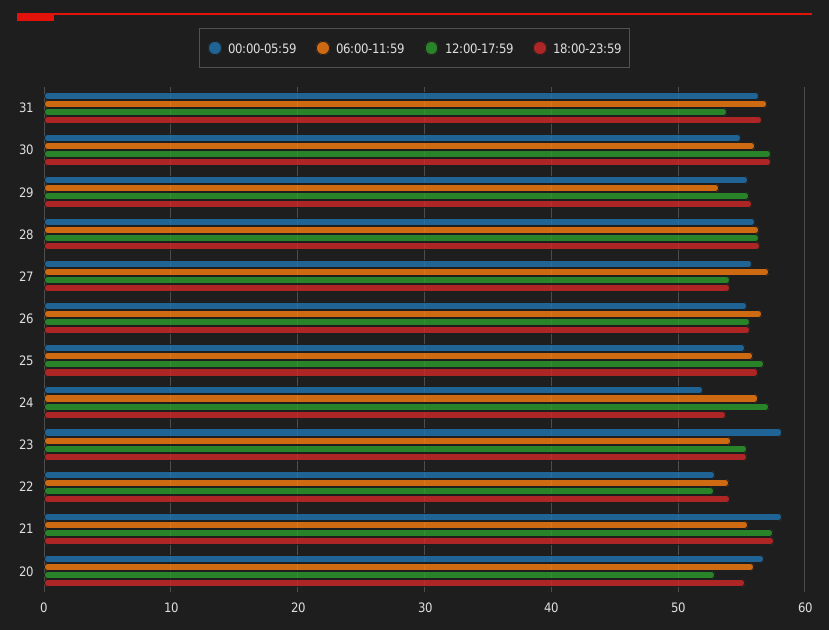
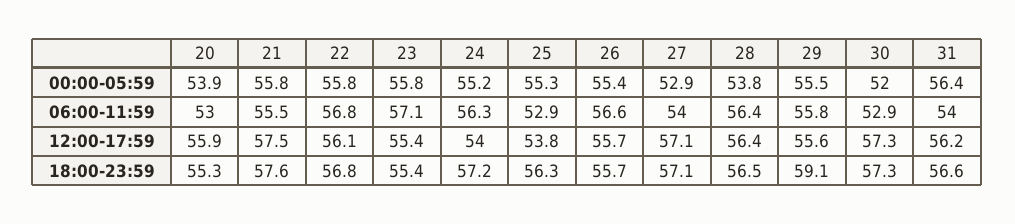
  {
    "00:00-05:59": {
      "31": 56.4,
-     "30": 55,
+     "30": 52,
      "29": 55.5,
-     "28": 56,
+     "28": 53.8,
-     "27": 56,
+     "27": 52.9,
      "26": 55.4,
      "25": 55.3,
-     "24": 52,
+     "24": 55.2,
-     "23": 58,
+     "23": 55.8,
-     "22": 53,
+     "22": 55.8,
-     "21": 58,
+     "21": 55.8,
-     "20": 57
+     "20": 53.9
    },
    "06:00-11:59": {
-     "31": 57,
+     "31": 54,
-     "30": 56,
+     "30": 52.9,
-     "29": 53,
+     "29": 55.8,
      "28": 56.4,
-     "27": 57,
+     "27": 54,
      "26": 56.6,
-     "25": 56,
+     "25": 52.9,
      "24": 56.3,
-     "23": 54,
+     "23": 57.1,
-     "22": 54,
+     "22": 56.8,
      "21": 55.5,
-     "20": 56
+     "20": 53
    },
    "12:00-17:59": {
-     "31": 54,
+     "31": 56.2,
      "30": 57.3,
      "29": 55.6,
      "28": 56.4,
-     "27": 54,
+     "27": 57.1,
      "26": 55.7,
-     "25": 57,
+     "25": 53.8,
-     "24": 57,
+     "24": 54,
      "23": 55.4,
-     "22": 53,
+     "22": 56.1,
      "21": 57.5,
-     "20": 53
+     "20": 55.9
    },
    "18:00-23:59": {
      "31": 56.6,
      "30": 57.3,
-     "29": 56,
+     "29": 59.1,
      "28": 56.5,
-     "27": 54,
+     "27": 57.1,
      "26": 55.7,
      "25": 56.3,
-     "24": 54,
+     "24": 57.2,
      "23": 55.4,
-     "22": 54,
+     "22": 56.8,
      "21": 57.6,
      "20": 55.3
    }
  }

